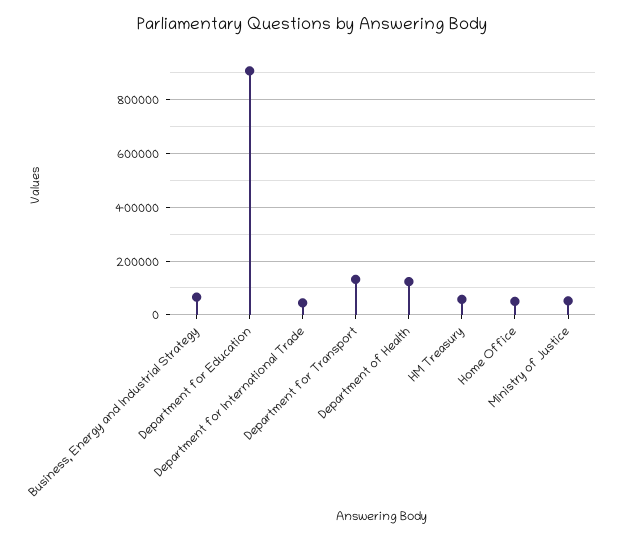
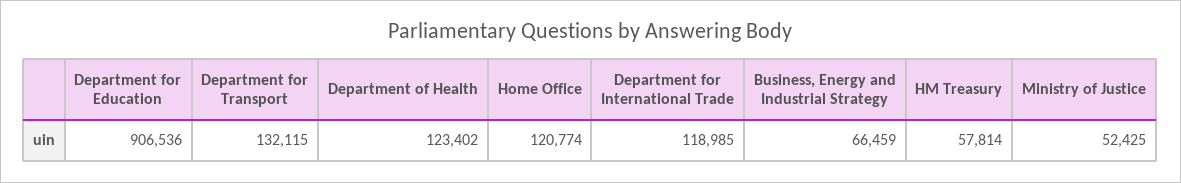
  {
    "Business, Energy and Industrial Strategy": 66459,
    "Department for Education": 906536,
-   "Department for International Trade": 50000,
+   "Department for International Trade": 118985,
    "Department for Transport": 132115,
    "Department of Health": 123402,
    "HM Treasury": 57814,
-   "Home Office": 50000,
+   "Home Office": 120774,
    "Ministry of Justice": 52425
  }

